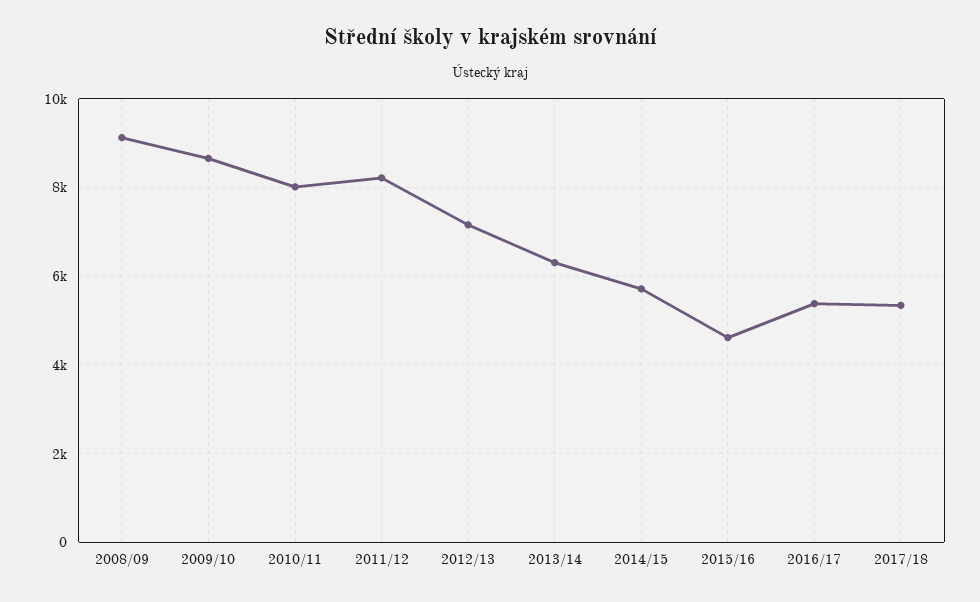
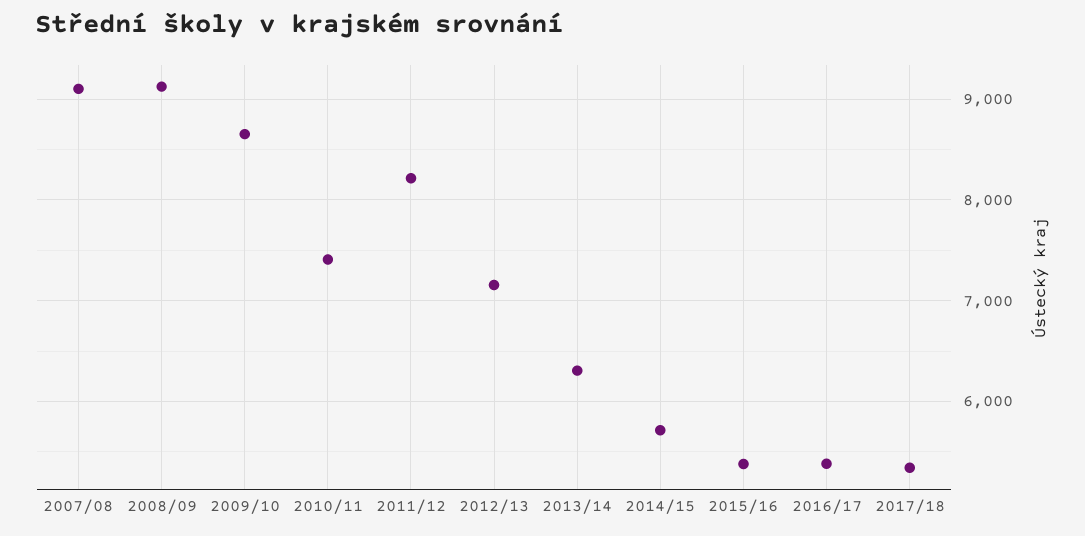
  {
    "2008/09": 9100,
    "2009/10": 8700,
-   "2010/11": 8000,
+   "2010/11": 7400,
    "2011/12": 8200,
    "2012/13": 7200,
    "2013/14": 6300,
    "2014/15": 5700,
-   "2015/16": 4600,
+   "2015/16": 5400,
    "2016/17": 5400,
-   "2017/18": 5300
+   "2017/18": 5300,
+   "2007/08": 9100
  }

